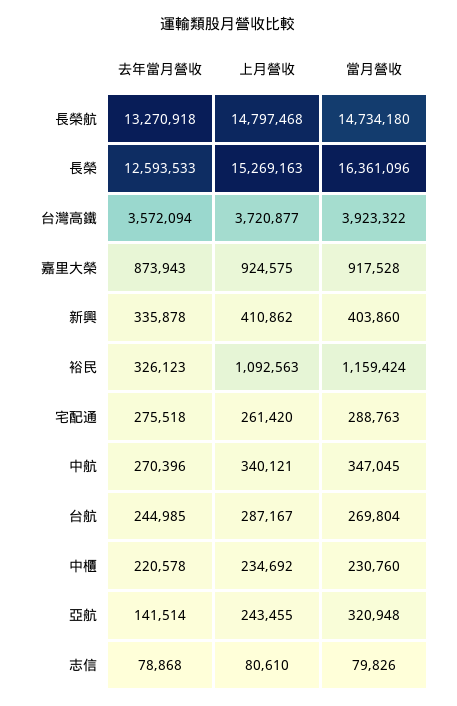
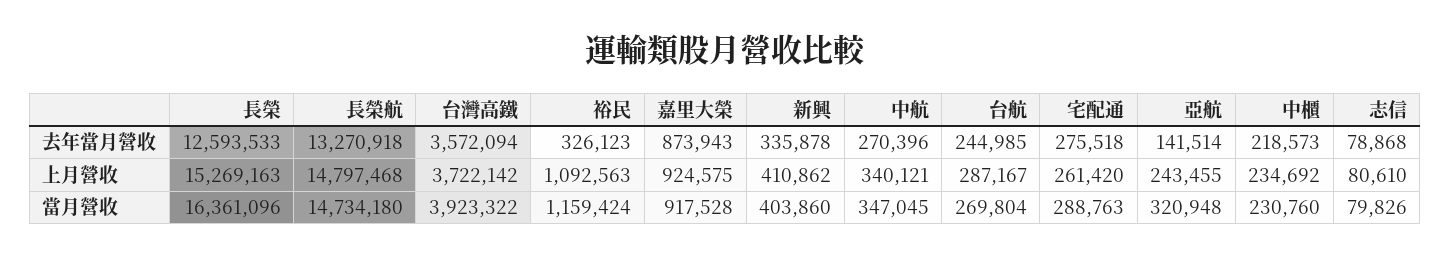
  {
    "去年當月營收": {
      "長榮航": 13270918,
      "長榮": 12593533,
      "台灣高鐵": 3572094,
      "嘉里大榮": 873943,
      "新興": 335878,
      "裕民": 326123,
      "宅配通": 275518,
      "中航": 270396,
      "台航": 244985,
-     "中櫃": 220578,
+     "中櫃": 218573,
      "亞航": 141514,
      "志信": 78868
    },
    "上月營收": {
      "長榮航": 14797468,
      "長榮": 15269163,
-     "台灣高鐵": 3720877,
+     "台灣高鐵": 3722142,
      "嘉里大榮": 924575,
      "新興": 410862,
      "裕民": 1092563,
      "宅配通": 261420,
      "中航": 340121,
      "台航": 287167,
      "中櫃": 234692,
      "亞航": 243455,
      "志信": 80610
    },
    "當月營收": {
      "長榮航": 14734180,
      "長榮": 16361096,
      "台灣高鐵": 3923322,
      "嘉里大榮": 917528,
      "新興": 403860,
      "裕民": 1159424,
      "宅配通": 288763,
      "中航": 347045,
      "台航": 269804,
      "中櫃": 230760,
      "亞航": 320948,
      "志信": 79826
    }
  }

